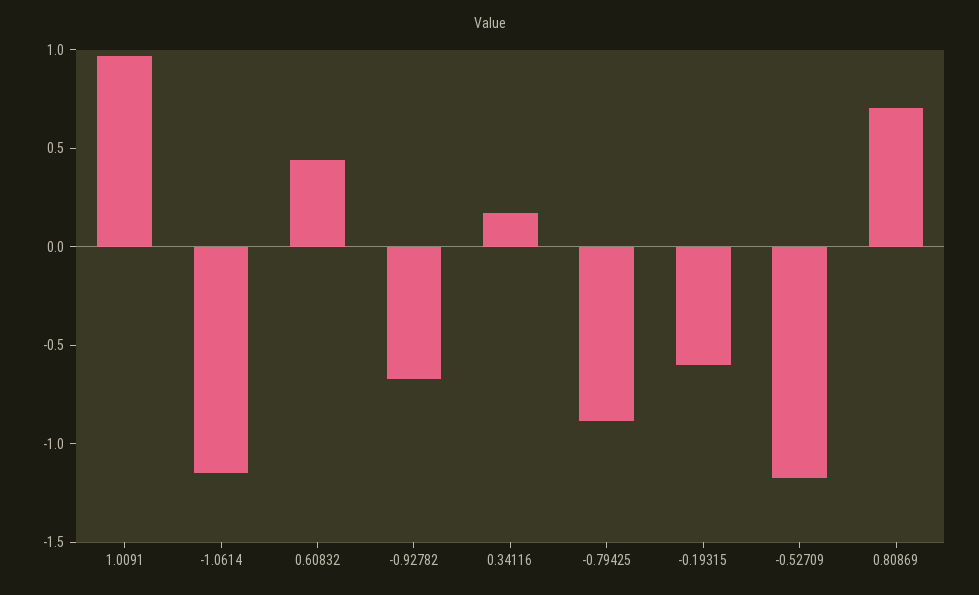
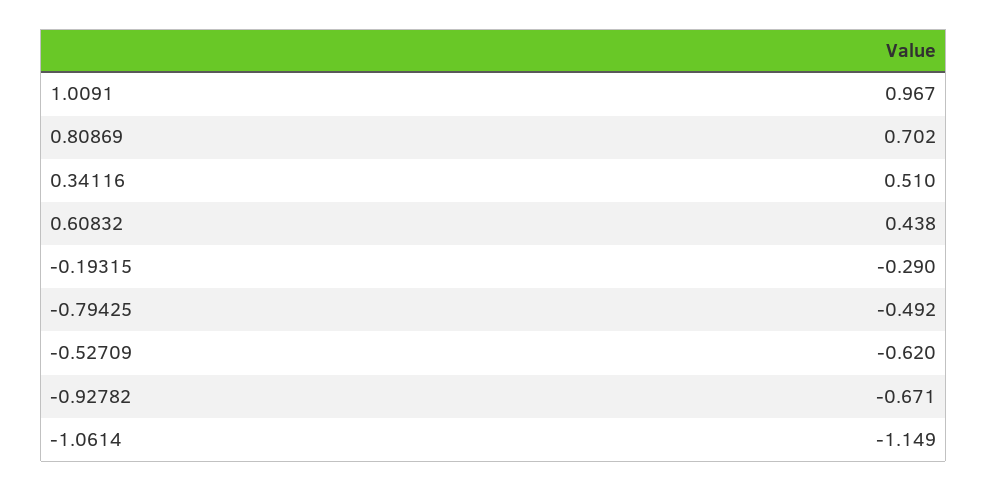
  {
    "1.0091": 0.967,
    "-1.0614": -1.149,
    "0.60832": 0.438,
    "-0.92782": -0.671,
-   "0.34116": 0.2,
+   "0.34116": 0.51,
-   "-0.79425": -0.9,
+   "-0.79425": -0.492,
-   "-0.19315": -0.6,
+   "-0.19315": -0.29,
-   "-0.52709": -1.2,
+   "-0.52709": -0.62,
    "0.80869": 0.702
  }

